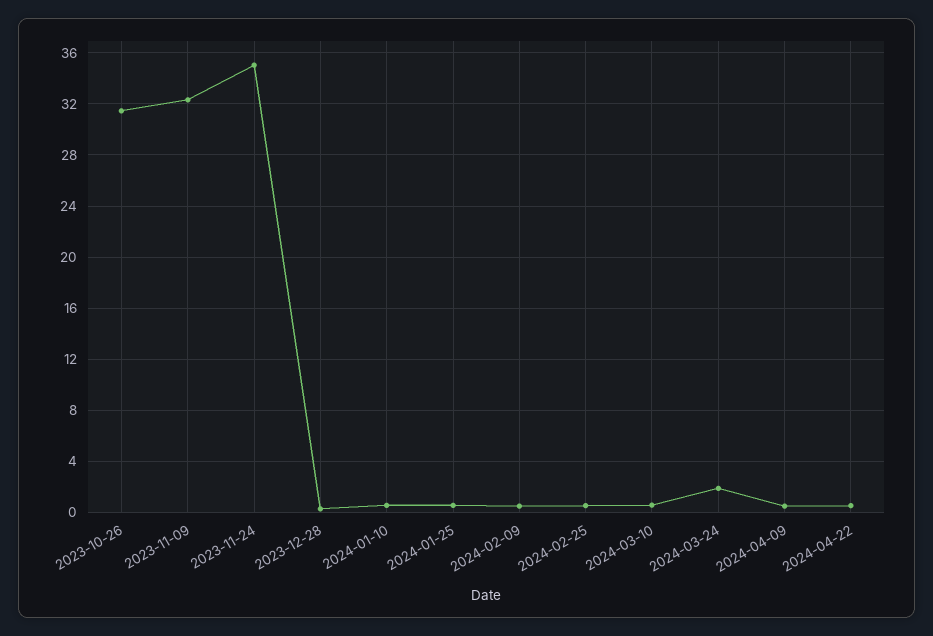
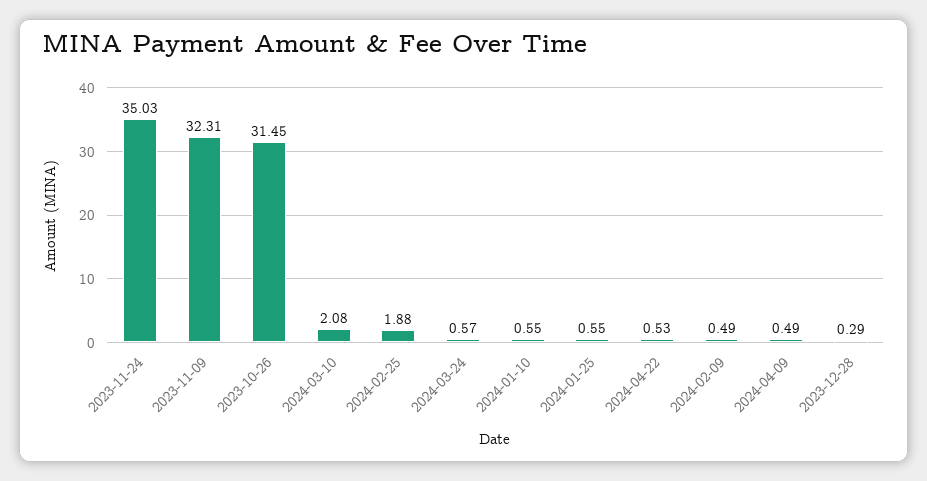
  {
    "2023-10-26": 31.45,
    "2023-11-09": 32.31,
    "2023-11-24": 35.03,
    "2023-12-28": 0.29,
    "2024-01-10": 0.55,
    "2024-01-25": 0.55,
    "2024-02-09": 0.49,
-   "2024-02-25": 0.5,
+   "2024-02-25": 1.88,
-   "2024-03-10": 0.5,
+   "2024-03-10": 2.08,
-   "2024-03-24": 2,
+   "2024-03-24": 0.57,
    "2024-04-09": 0.49,
    "2024-04-22": 0.53
  }

